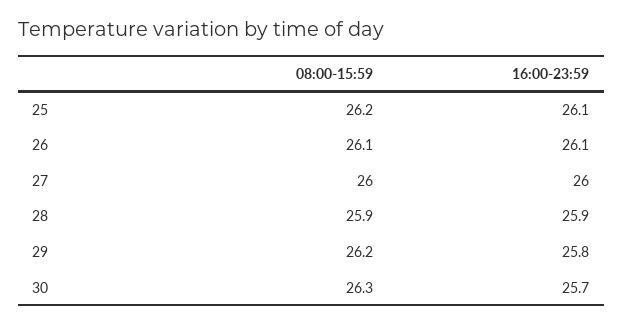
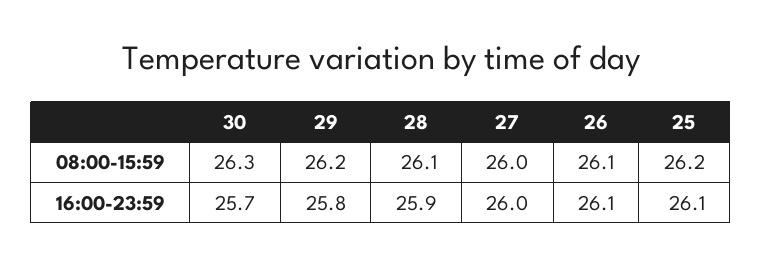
  {
    "08:00-15:59": {
      "25": 26.2,
      "26": 26.1,
      "27": 26,
-     "28": 25.9,
+     "28": 26.1,
      "29": 26.2,
      "30": 26.3
    },
    "16:00-23:59": {
      "25": 26.1,
      "26": 26.1,
      "27": 26,
      "28": 25.9,
      "29": 25.8,
      "30": 25.7
    }
  }

